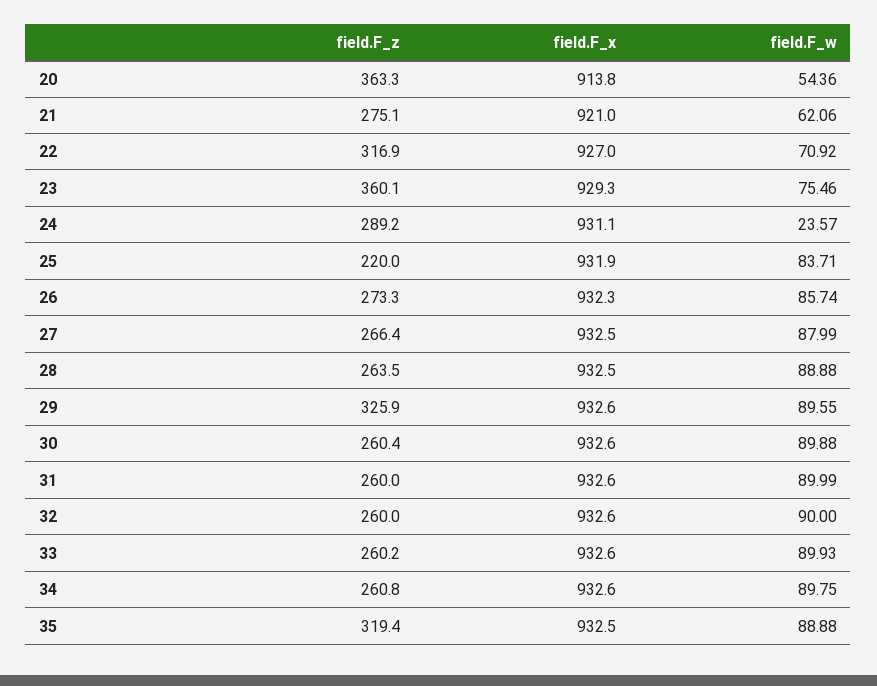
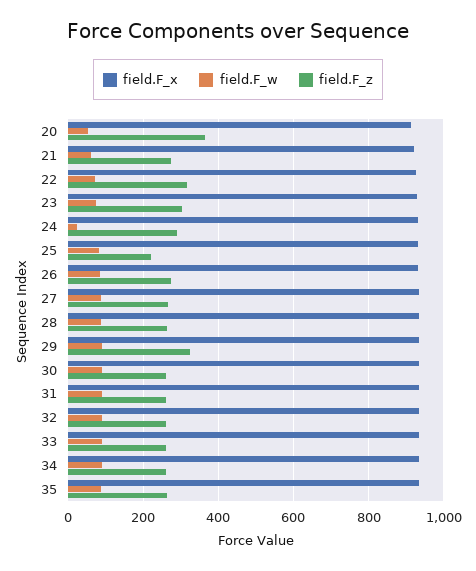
  {
    "field.F_z": {
      "20": 363.3,
      "21": 275.1,
      "22": 316.9,
-     "23": 360.1,
+     "23": 300,
      "24": 289.2,
      "25": 220,
      "26": 273.3,
      "27": 266.4,
      "28": 263.5,
      "29": 325.9,
      "30": 260.4,
      "31": 260,
      "32": 260,
      "33": 260.2,
      "34": 260.8,
-     "35": 319.4
+     "35": 260
    },
    "field.F_x": {
      "20": 913.8,
      "21": 921,
      "22": 927,
      "23": 929.3,
      "24": 931.1,
      "25": 931.9,
      "26": 932.3,
      "27": 932.5,
      "28": 932.5,
      "29": 932.6,
      "30": 932.6,
      "31": 932.6,
      "32": 932.6,
      "33": 932.6,
      "34": 932.6,
      "35": 932.5
    },
    "field.F_w": {
      "20": 54.36,
      "21": 62.06,
      "22": 70.92,
      "23": 75.46,
      "24": 23.57,
      "25": 83.71,
      "26": 85.74,
      "27": 87.99,
      "28": 88.88,
      "29": 89.55,
      "30": 89.88,
      "31": 89.99,
      "32": 90,
      "33": 89.93,
      "34": 89.75,
      "35": 88.88
    }
  }

